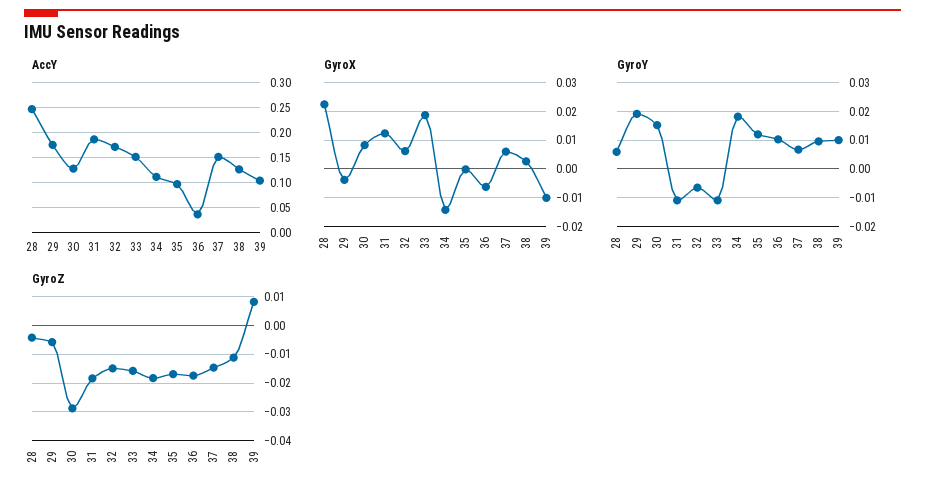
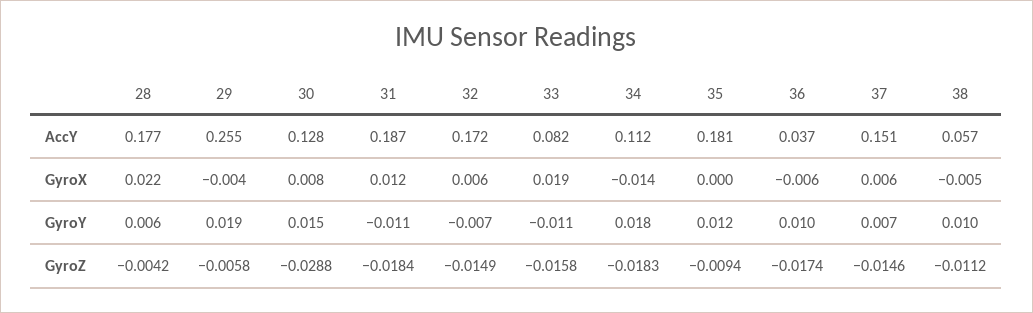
  {
    "AccY": {
-     "28": 0.25,
+     "28": 0.177,
-     "29": 0.175,
+     "29": 0.255,
      "30": 0.128,
      "31": 0.187,
      "32": 0.172,
-     "33": 0.15,
+     "33": 0.082,
      "34": 0.112,
-     "35": 0.1,
+     "35": 0.181,
      "36": 0.037,
      "37": 0.151,
-     "38": 0.125,
+     "38": 0.057
-     "39": 0.1
    },
    "GyroX": {
      "28": 0.022,
      "29": -0.004,
      "30": 0.008,
      "31": 0.012,
      "32": 0.006,
      "33": 0.019,
      "34": -0.014,
      "35": 0,
      "36": -0.006,
      "37": 0.006,
-     "38": 0.0025,
+     "38": -0.005
-     "39": -0.01
    },
    "GyroY": {
      "28": 0.006,
      "29": 0.019,
      "30": 0.015,
      "31": -0.011,
      "32": -0.007,
      "33": -0.011,
      "34": 0.018,
      "35": 0.012,
      "36": 0.01,
      "37": 0.007,
-     "38": 0.01,
+     "38": 0.01
-     "39": 0.01
    },
    "GyroZ": {
      "28": -0.0042,
      "29": -0.0058,
      "30": -0.0288,
      "31": -0.0184,
      "32": -0.0149,
      "33": -0.0158,
      "34": -0.0183,
-     "35": -0.0175,
+     "35": -0.0094,
      "36": -0.0174,
      "37": -0.0146,
-     "38": -0.0112,
+     "38": -0.0112
-     "39": 0.0075
    }
  }

